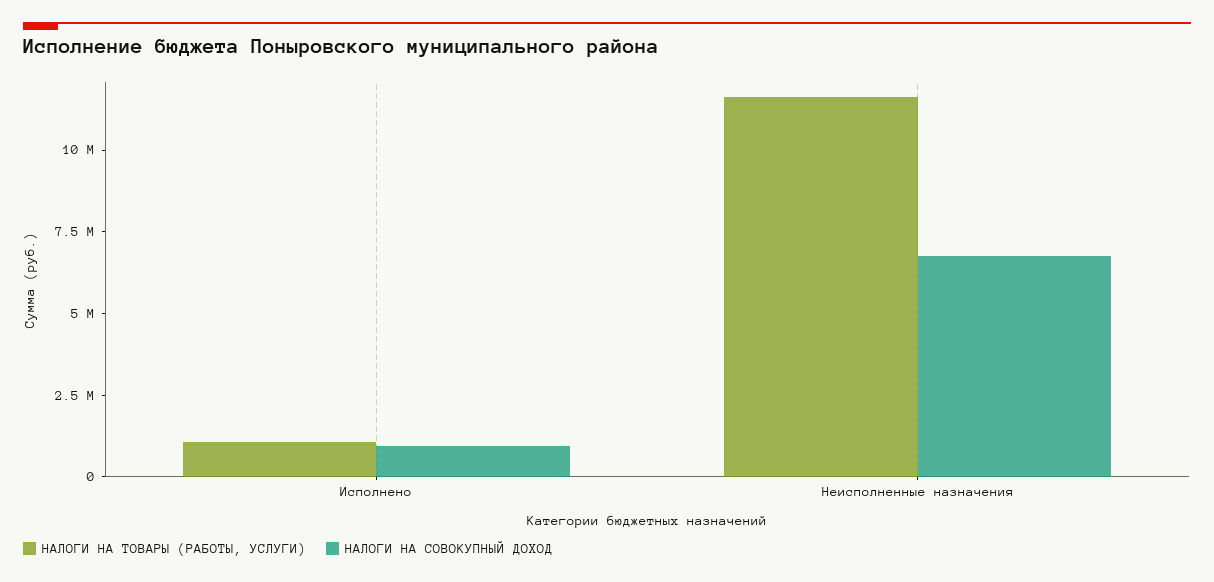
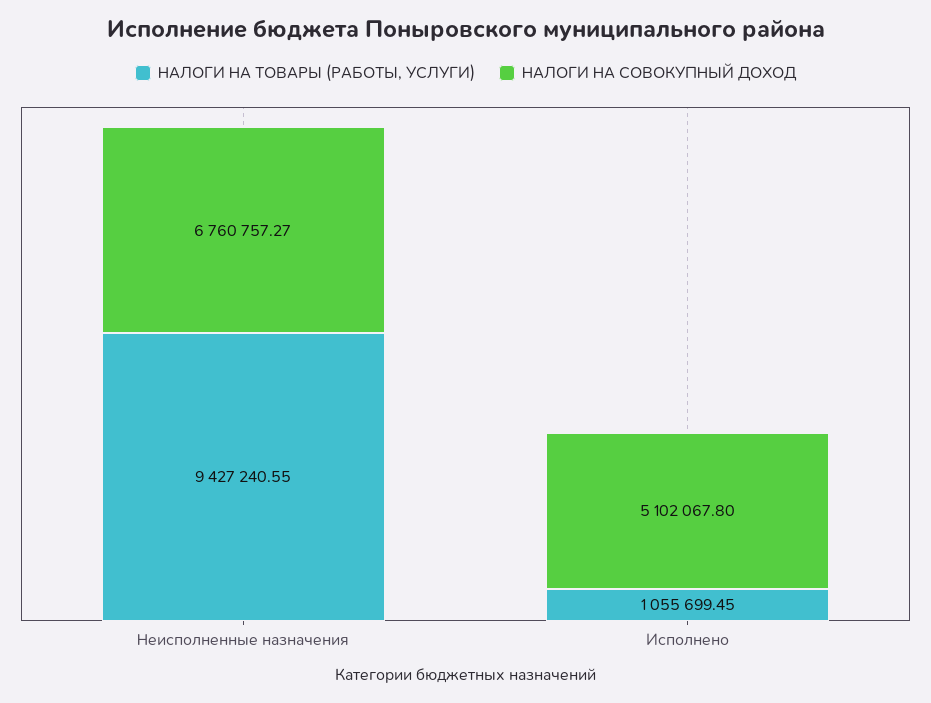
  {
    "НАЛОГИ НА ТОВАРЫ (РАБОТЫ, УСЛУГИ)": {
      "Исполнено": 1055699.45,
-     "Неисполненные назначения": 11500000
+     "Неисполненные назначения": 9427240.55
    },
    "НАЛОГИ НА СОВОКУПНЫЙ ДОХОД": {
-     "Исполнено": 1000000,
+     "Исполнено": 5102067.8,
      "Неисполненные назначения": 6760757.27
    }
  }

